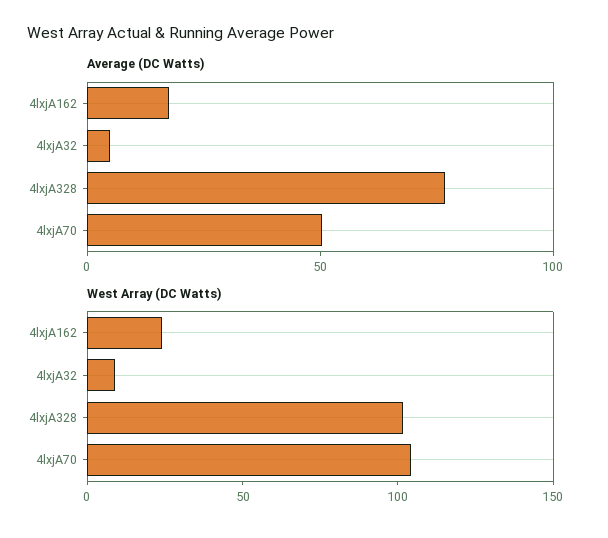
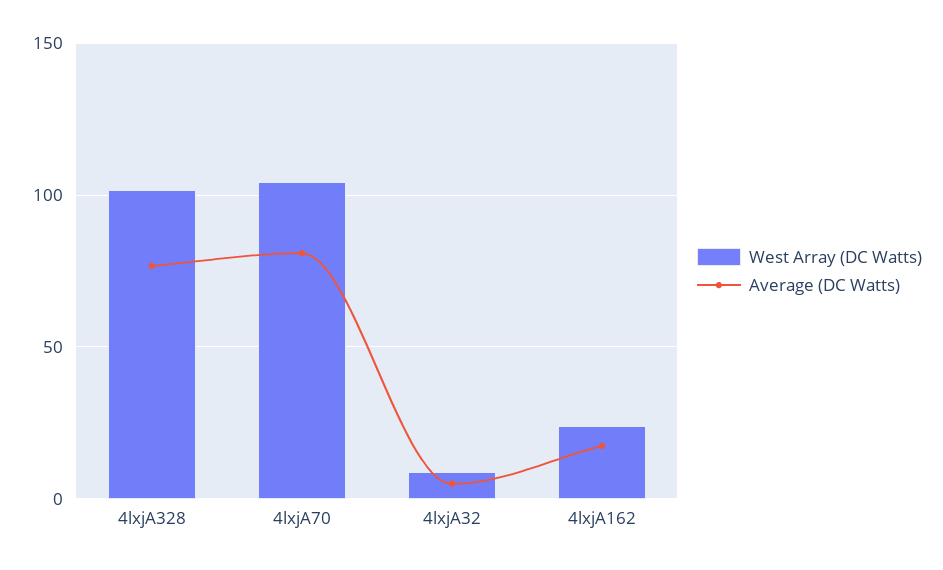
  {
    "Average (DC Watts)": {
      "4lxjA162": 15,
      "4lxjA32": 5,
      "4lxjA328": 75,
-     "4lxjA70": 50
+     "4lxjA70": 80
    },
    "West Array (DC Watts)": {
      "4lxjA162": 25,
      "4lxjA32": 10,
      "4lxjA328": 100,
      "4lxjA70": 105
    }
  }

